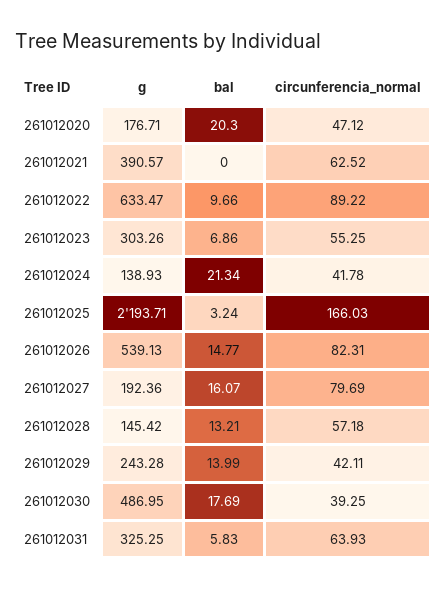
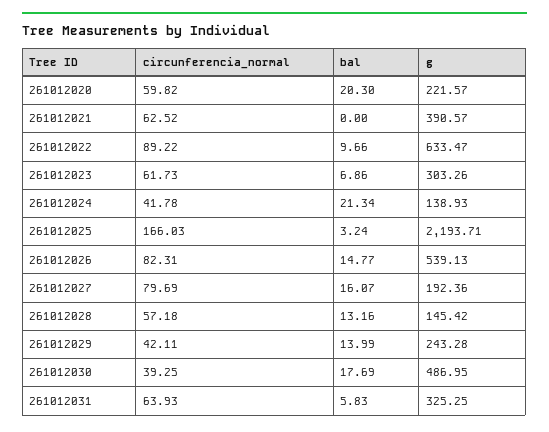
  {
    "g": {
-     "261012020": 176.71,
+     "261012020": 221.57,
      "261012021": 390.57,
      "261012022": 633.47,
      "261012023": 303.26,
      "261012024": 138.93,
      "261012025": 2193.71,
      "261012026": 539.13,
      "261012027": 192.36,
      "261012028": 145.42,
      "261012029": 243.28,
      "261012030": 486.95,
      "261012031": 325.25
    },
    "bal": {
      "261012020": 20.3,
      "261012021": 0,
      "261012022": 9.66,
      "261012023": 6.86,
      "261012024": 21.34,
      "261012025": 3.24,
      "261012026": 14.77,
      "261012027": 16.07,
-     "261012028": 13.21,
+     "261012028": 13.16,
      "261012029": 13.99,
      "261012030": 17.69,
      "261012031": 5.83
    },
    "circunferencia_normal": {
-     "261012020": 47.12,
+     "261012020": 59.82,
      "261012021": 62.52,
      "261012022": 89.22,
-     "261012023": 55.25,
+     "261012023": 61.73,
      "261012024": 41.78,
      "261012025": 166.03,
      "261012026": 82.31,
      "261012027": 79.69,
      "261012028": 57.18,
      "261012029": 42.11,
      "261012030": 39.25,
      "261012031": 63.93
    }
  }

